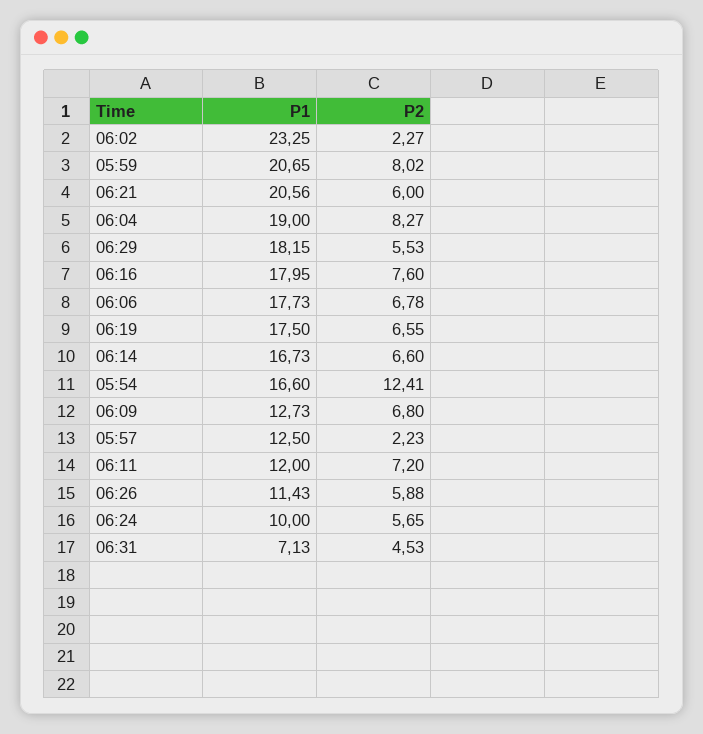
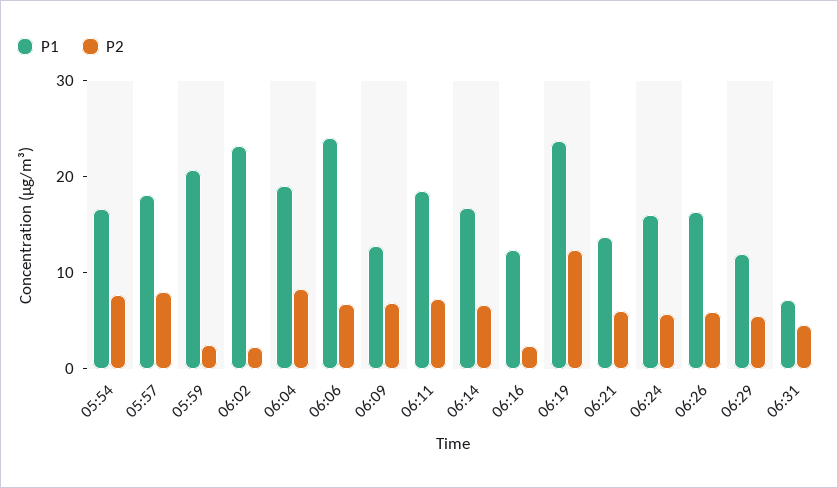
  {
    "P1": {
      "06:02": 23.25,
      "05:59": 20.65,
-     "06:21": 20.56,
+     "06:21": 14,
      "06:04": 19,
-     "06:29": 18.15,
+     "06:29": 12,
-     "06:16": 17.95,
+     "06:16": 12,
-     "06:06": 17.73,
+     "06:06": 24,
-     "06:19": 17.5,
+     "06:19": 24,
      "06:14": 16.73,
      "05:54": 16.6,
      "06:09": 12.73,
-     "05:57": 12.5,
+     "05:57": 18,
-     "06:11": 12,
+     "06:11": 18,
-     "06:26": 11.43,
+     "06:26": 16,
-     "06:24": 10,
+     "06:24": 16,
      "06:31": 7.13
    },
    "P2": {
      "06:02": 2.27,
-     "05:59": 8.02,
+     "05:59": 2,
      "06:21": 6,
      "06:04": 8.27,
      "06:29": 5.53,
-     "06:16": 7.6,
+     "06:16": 2,
      "06:06": 6.78,
-     "06:19": 6.55,
+     "06:19": 12,
      "06:14": 6.6,
-     "05:54": 12.41,
+     "05:54": 8,
      "06:09": 6.8,
-     "05:57": 2.23,
+     "05:57": 8,
      "06:11": 7.2,
      "06:26": 5.88,
      "06:24": 5.65,
      "06:31": 4.53
    }
  }

